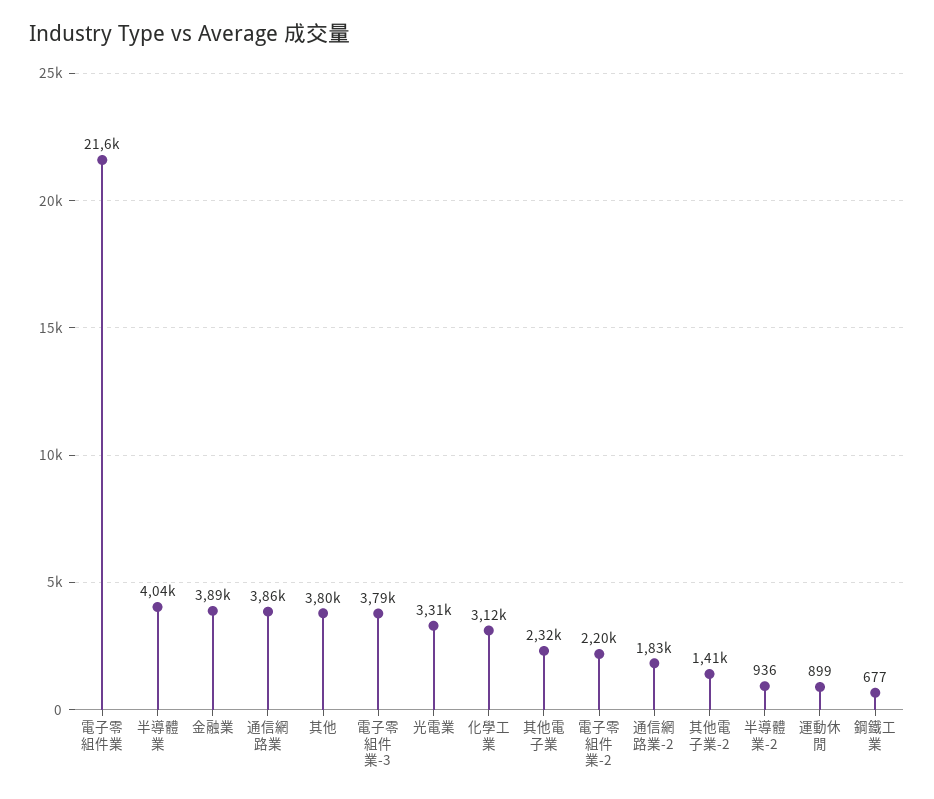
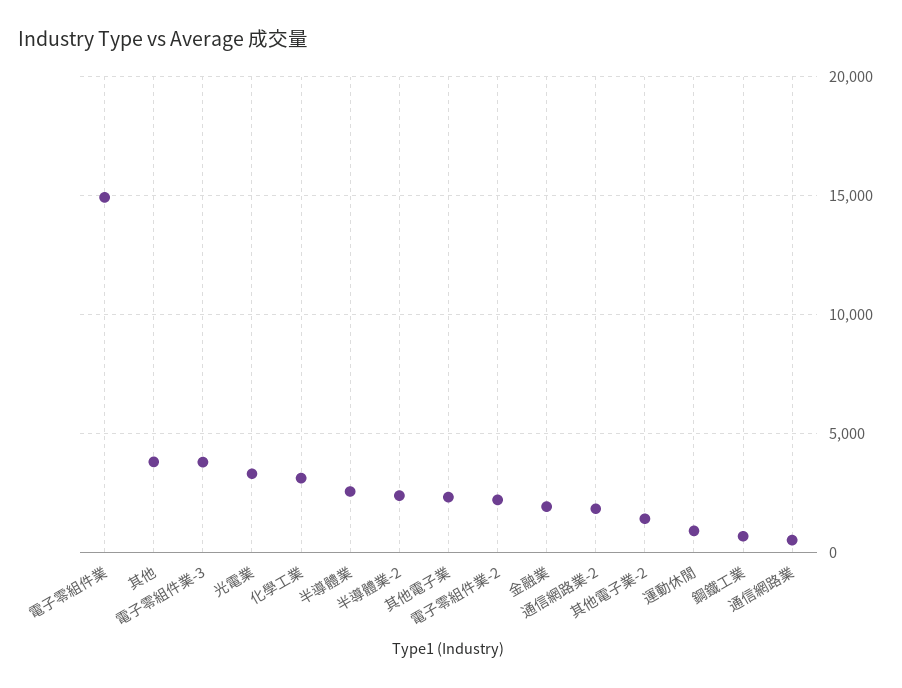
  {
-   "電子零組件業": 21600,
+   "電子零組件業": 15000,
-   "半導體業": 4040,
+   "半導體業": 2500,
-   "金融業": 3890,
+   "金融業": 2000,
-   "通信網路業": 3860,
+   "通信網路業": 500,
    "其他": 3800,
    "電子零組件業-3": 3790,
    "光電業": 3310,
    "化學工業": 3120,
    "其他電子業": 2320,
    "電子零組件業-2": 2200,
    "通信網路業-2": 1830,
    "其他電子業-2": 1410,
-   "半導體業-2": 936,
+   "半導體業-2": 2500,
    "運動休閒": 899,
    "鋼鐵工業": 677
  }

